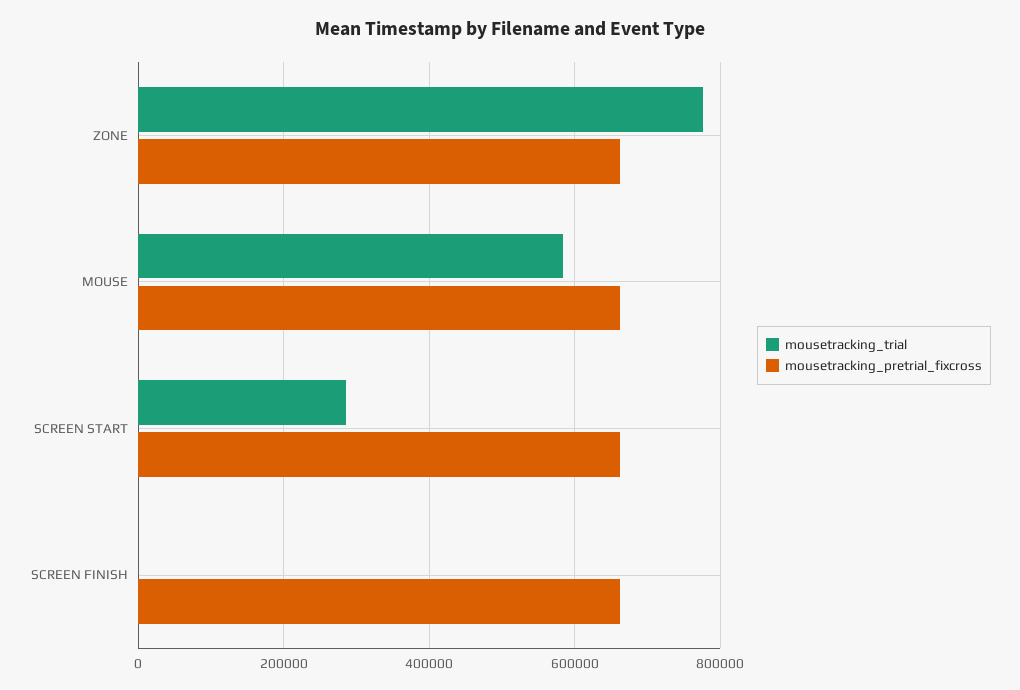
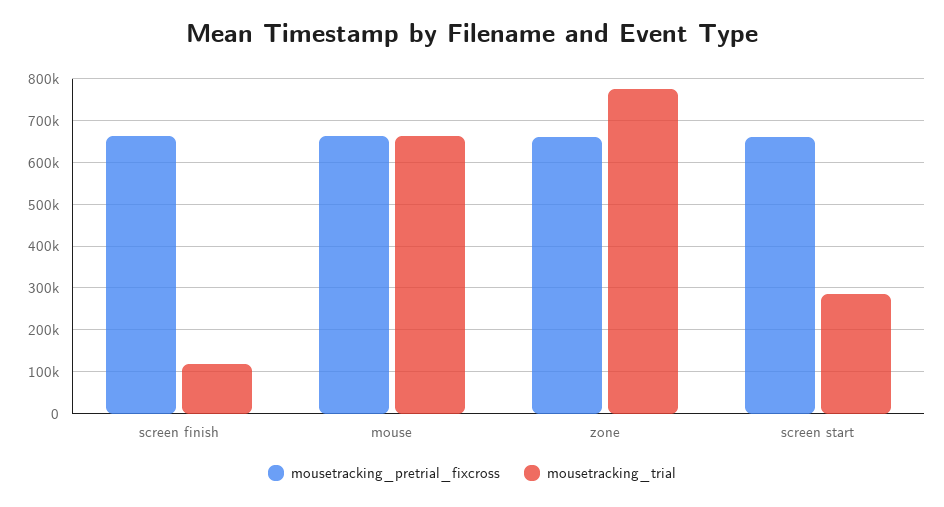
  {
    "mousetracking_trial": {
      "ZONE": 780000,
-     "MOUSE": 580000,
+     "MOUSE": 660000,
      "SCREEN START": 280000,
-     "SCREEN FINISH": 0
+     "SCREEN FINISH": 120000
    },
    "mousetracking_pretrial_fixcross": {
      "ZONE": 660000,
      "MOUSE": 660000,
      "SCREEN START": 660000,
      "SCREEN FINISH": 660000
    }
  }

